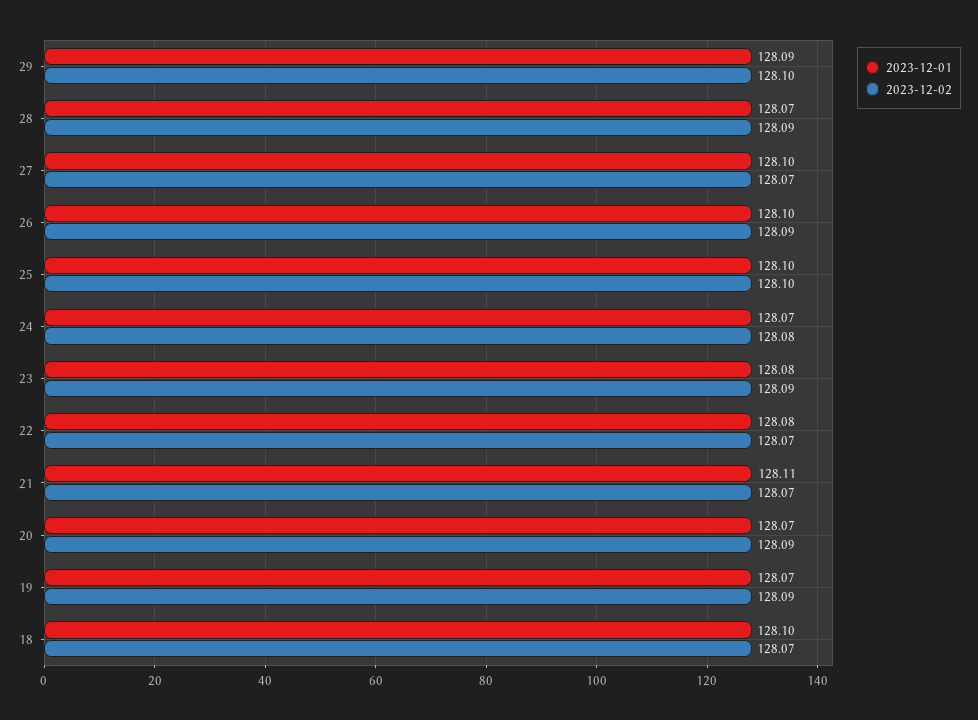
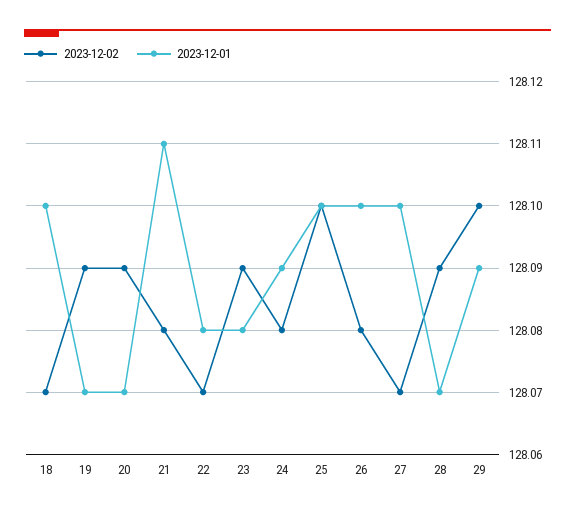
  {
    "2023-12-01": {
      "29": 128.09,
      "28": 128.07,
      "27": 128.1,
      "26": 128.1,
      "25": 128.1,
-     "24": 128.07,
+     "24": 128.09,
      "23": 128.08,
      "22": 128.08,
      "21": 128.11,
      "20": 128.07,
      "19": 128.07,
      "18": 128.1
    },
    "2023-12-02": {
      "29": 128.1,
      "28": 128.09,
      "27": 128.07,
-     "26": 128.09,
+     "26": 128.08,
      "25": 128.1,
      "24": 128.08,
      "23": 128.09,
      "22": 128.07,
-     "21": 128.07,
+     "21": 128.08,
      "20": 128.09,
      "19": 128.09,
      "18": 128.07
    }
  }

